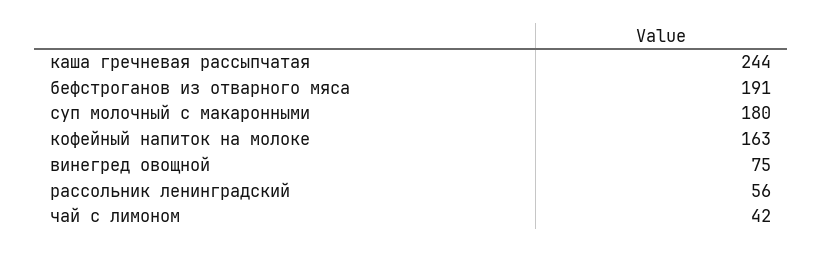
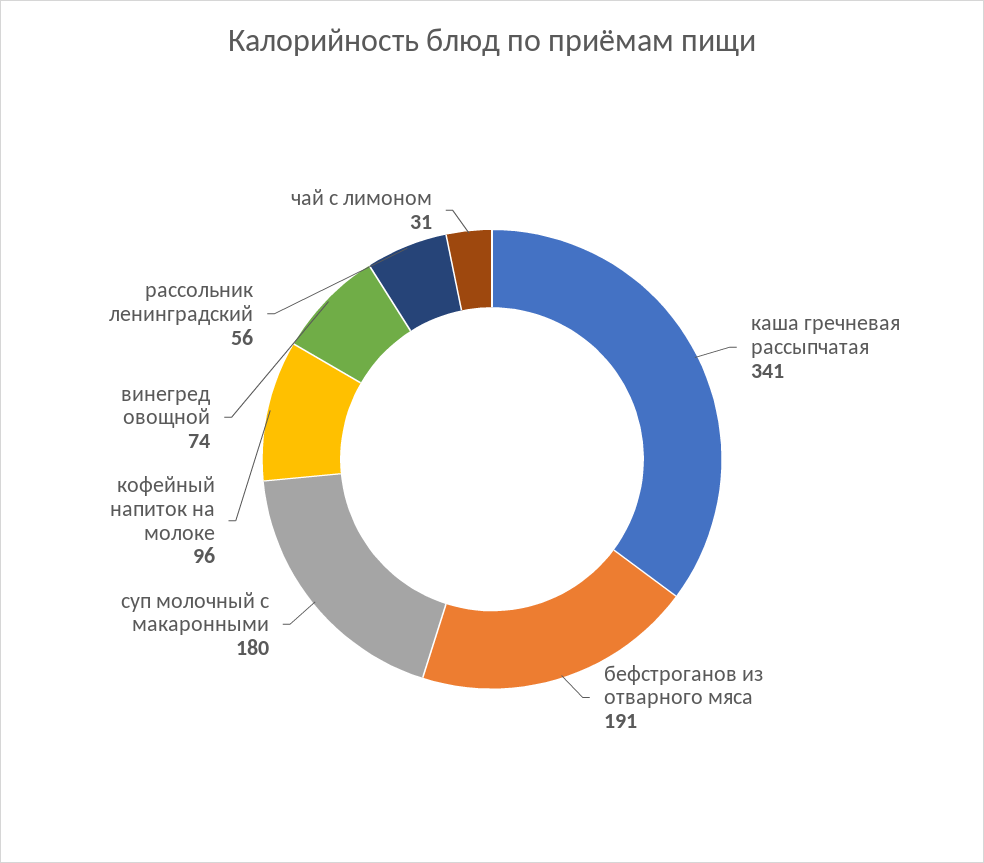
  {
-   "каша гречневая рассыпчатая": 244,
+   "каша гречневая рассыпчатая": 341,
    "бефстроганов из отварного мяса": 191,
    "суп молочный с макаронными": 180,
-   "кофейный напиток на молоке": 163,
+   "кофейный напиток на молоке": 96,
-   "винегред овощной": 75,
+   "винегред овощной": 74,
    "рассольник ленинградский": 56,
-   "чай с лимоном": 42
+   "чай с лимоном": 31
  }

